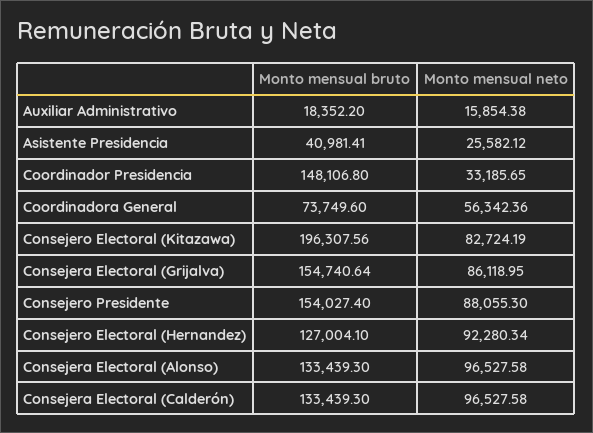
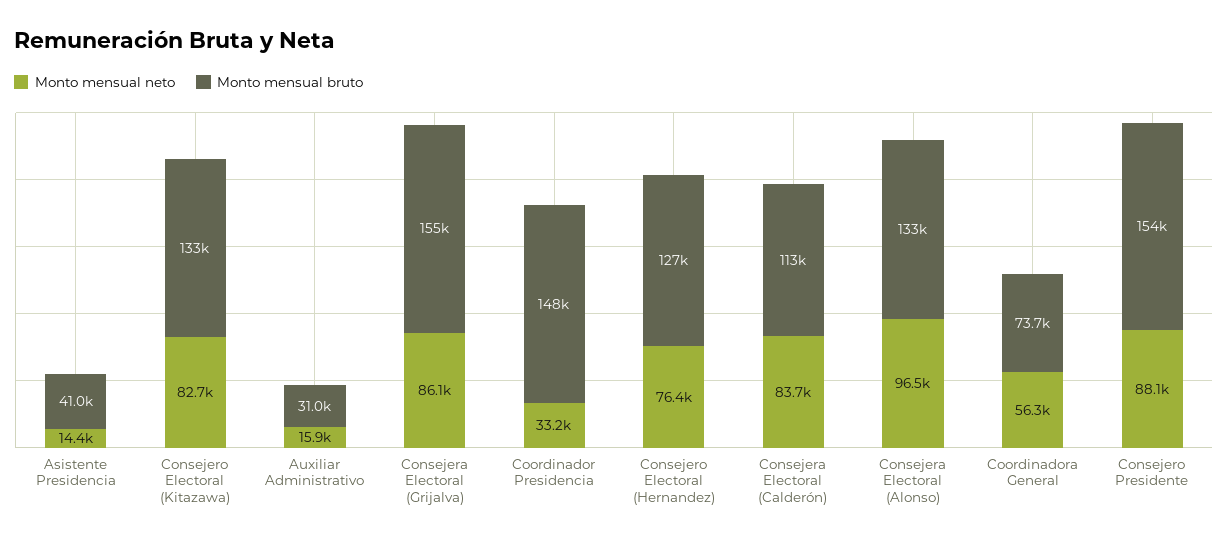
  {
    "Monto mensual bruto": {
-     "Auxiliar Administrativo": 18352.2,
+     "Auxiliar Administrativo": 31000,
      "Asistente Presidencia": 40981.41,
      "Coordinador Presidencia": 148106.8,
      "Coordinadora General": 73749.6,
-     "Consejero Electoral (Kitazawa)": 196307.56,
+     "Consejero Electoral (Kitazawa)": 133000,
      "Consejera Electoral (Grijalva)": 154740.64,
      "Consejero Presidente": 154027.4,
      "Consejero Electoral (Hernandez)": 127004.1,
      "Consejera Electoral (Alonso)": 133439.3,
-     "Consejera Electoral (Calderón)": 133439.3
+     "Consejera Electoral (Calderón)": 113000
    },
    "Monto mensual neto": {
      "Auxiliar Administrativo": 15854.38,
-     "Asistente Presidencia": 25582.12,
+     "Asistente Presidencia": 14400,
      "Coordinador Presidencia": 33185.65,
      "Coordinadora General": 56342.36,
      "Consejero Electoral (Kitazawa)": 82724.19,
      "Consejera Electoral (Grijalva)": 86118.95,
      "Consejero Presidente": 88055.3,
-     "Consejero Electoral (Hernandez)": 92280.34,
+     "Consejero Electoral (Hernandez)": 76400,
      "Consejera Electoral (Alonso)": 96527.58,
-     "Consejera Electoral (Calderón)": 96527.58
+     "Consejera Electoral (Calderón)": 83700
    }
  }

